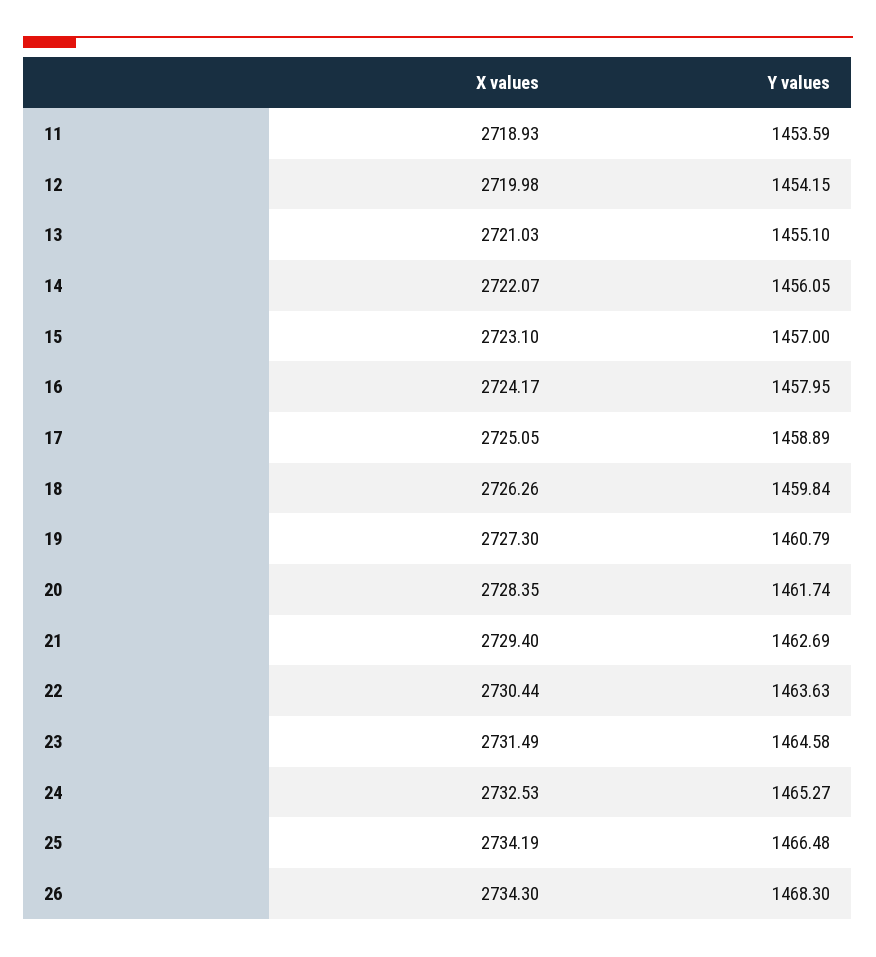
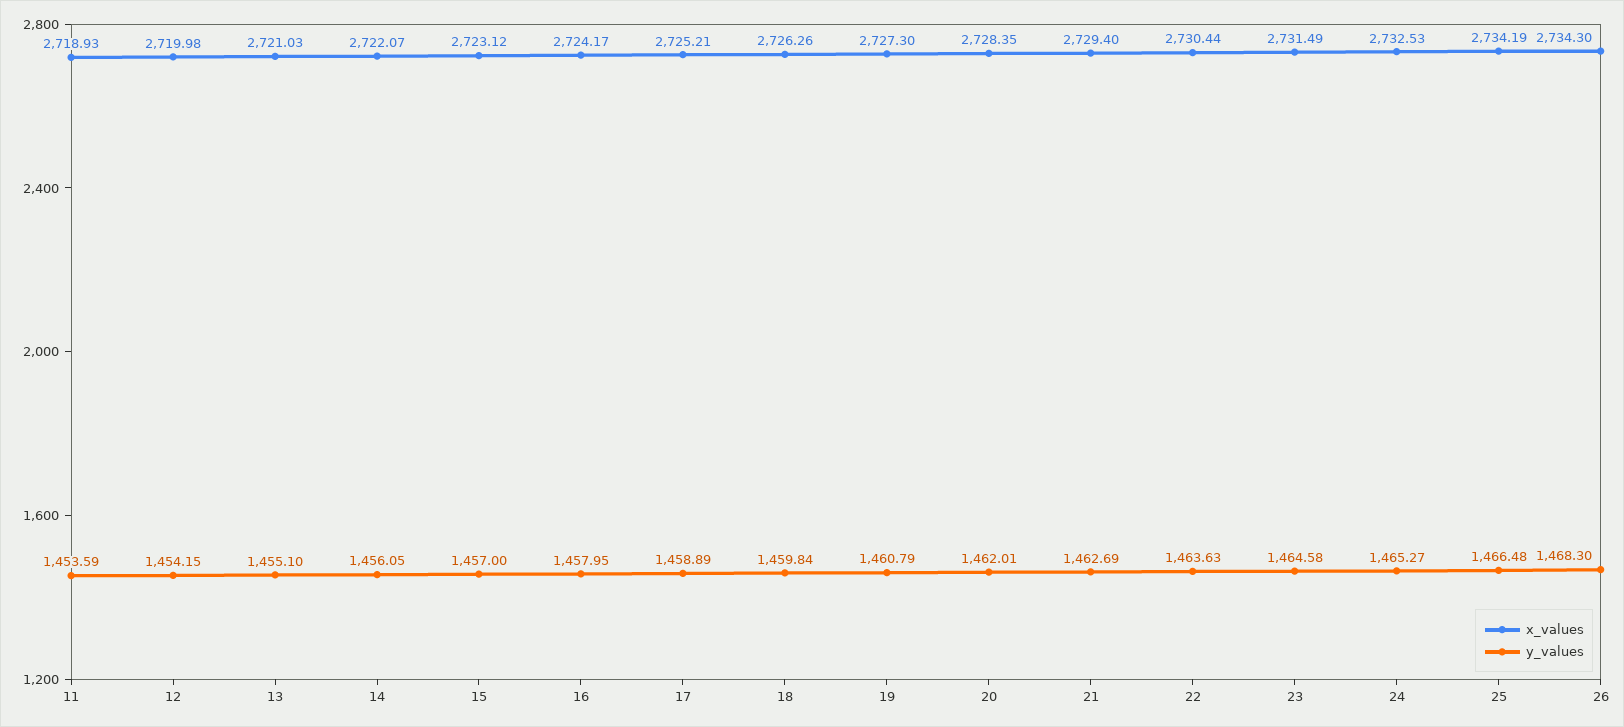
  {
    "X values": {
      "11": 2718.93,
      "12": 2719.98,
      "13": 2721.03,
      "14": 2722.07,
-     "15": 2723.1,
+     "15": 2723.12,
      "16": 2724.17,
-     "17": 2725.05,
+     "17": 2725.21,
      "18": 2726.26,
      "19": 2727.3,
      "20": 2728.35,
      "21": 2729.4,
      "22": 2730.44,
      "23": 2731.49,
      "24": 2732.53,
      "25": 2734.19,
      "26": 2734.3
    },
    "Y values": {
      "11": 1453.59,
      "12": 1454.15,
      "13": 1455.1,
      "14": 1456.05,
      "15": 1457,
      "16": 1457.95,
      "17": 1458.89,
      "18": 1459.84,
      "19": 1460.79,
-     "20": 1461.74,
+     "20": 1462.01,
      "21": 1462.69,
      "22": 1463.63,
      "23": 1464.58,
      "24": 1465.27,
      "25": 1466.48,
      "26": 1468.3
    }
  }

